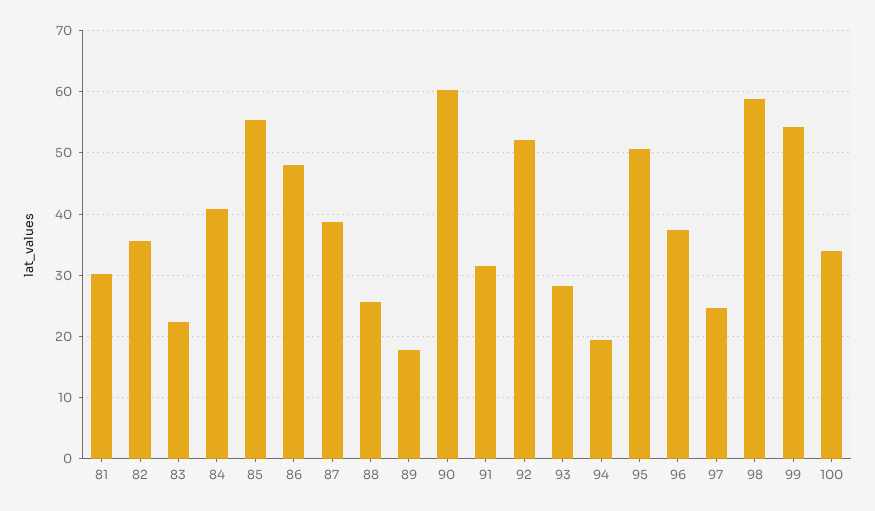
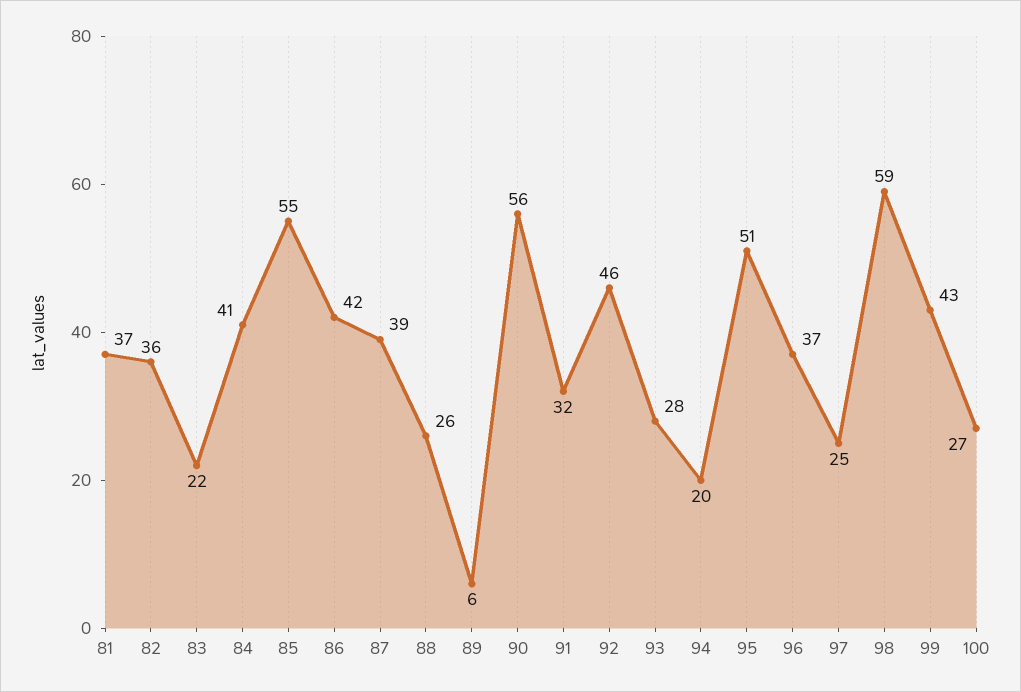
  {
-   "81": 30,
+   "81": 37,
    "82": 36,
    "83": 22,
    "84": 41,
    "85": 55,
-   "86": 48,
+   "86": 42,
    "87": 39,
    "88": 26,
-   "89": 18,
+   "89": 6,
-   "90": 60,
+   "90": 56,
    "91": 32,
-   "92": 52,
+   "92": 46,
    "93": 28,
    "94": 20,
    "95": 51,
    "96": 37,
    "97": 25,
    "98": 59,
-   "99": 54,
+   "99": 43,
-   "100": 34
+   "100": 27
  }

